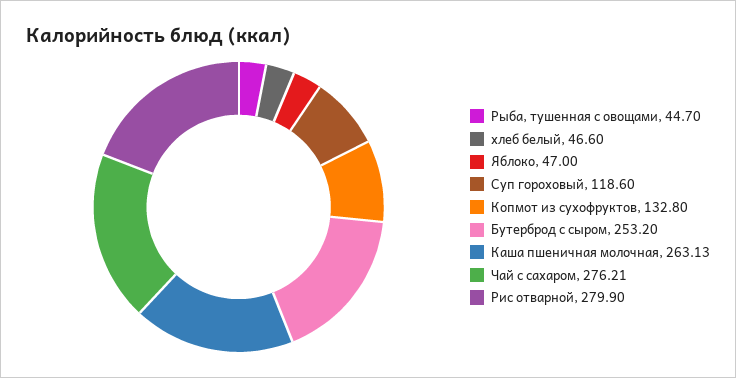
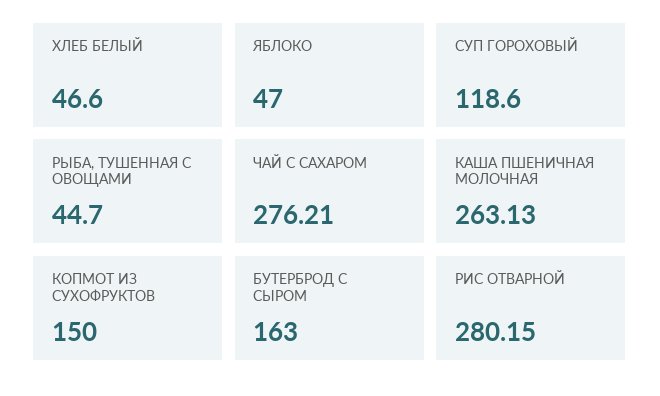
  {
    "Рыба, тушенная с овощами": 44.7,
    "хлеб белый": 46.6,
    "Яблоко": 47,
    "Суп гороховый": 118.6,
-   "Копмот из сухофруктов": 132.8,
+   "Копмот из сухофруктов": 150,
-   "Бутерброд с сыром": 253.2,
+   "Бутерброд с сыром": 163,
    "Каша пшеничная молочная": 263.13,
    "Чай с сахаром": 276.21,
-   "Рис отварной": 279.9
+   "Рис отварной": 280.15
  }

